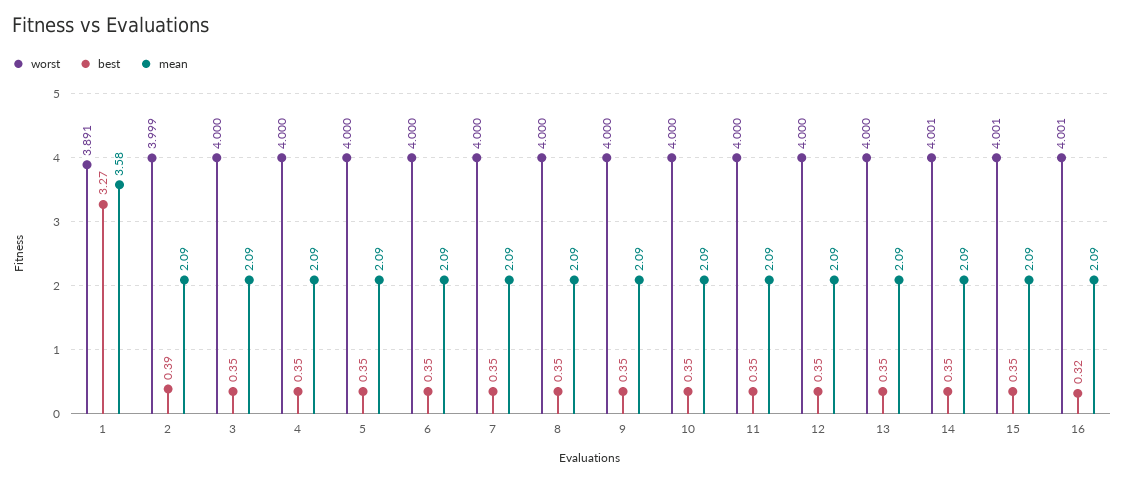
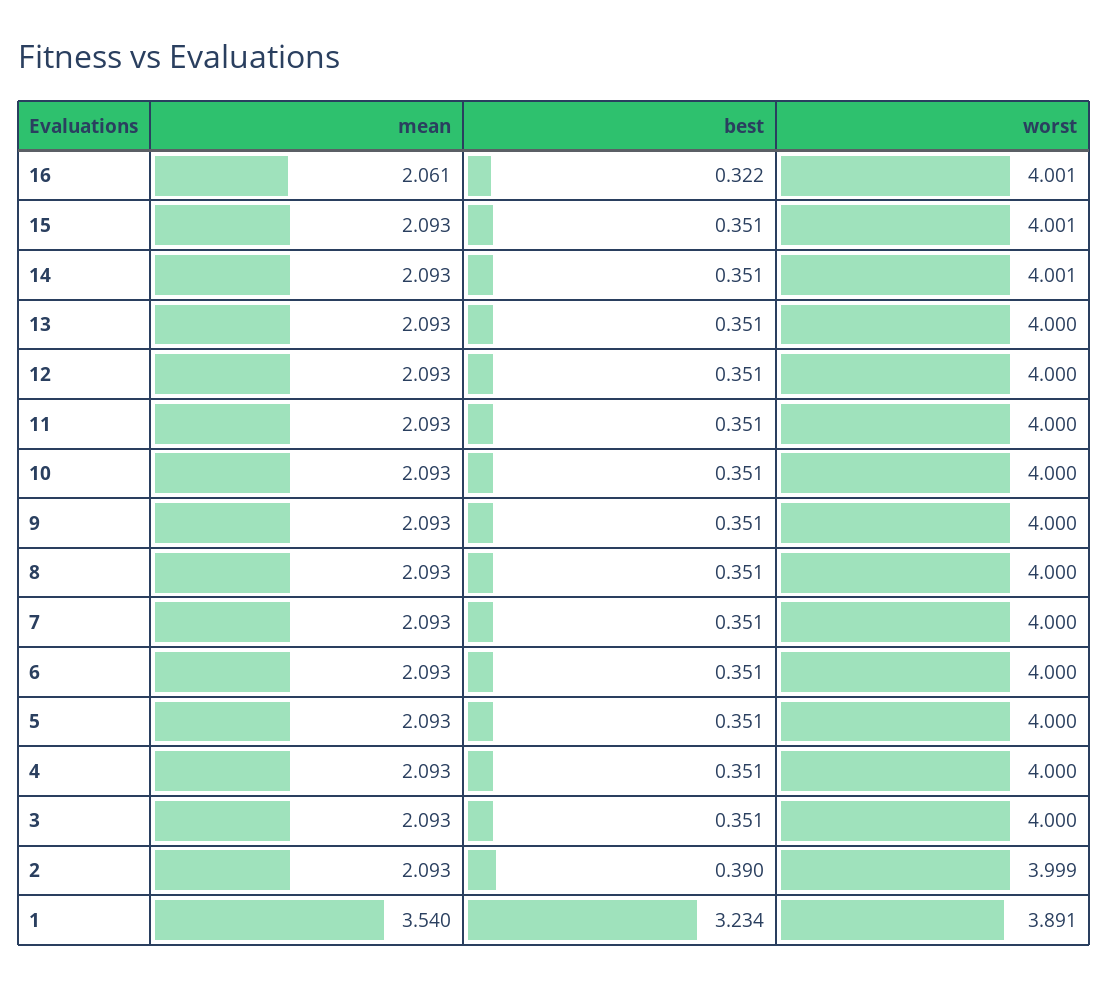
  {
    "worst": {
      "1": 3.891,
      "2": 3.999,
      "3": 4,
      "4": 4,
      "5": 4,
      "6": 4,
      "7": 4,
      "8": 4,
      "9": 4,
      "10": 4,
      "11": 4,
      "12": 4,
      "13": 4,
      "14": 4.001,
      "15": 4.001,
      "16": 4.001
    },
    "best": {
-     "1": 3.27,
+     "1": 3.234,
      "2": 0.39,
      "3": 0.351,
      "4": 0.351,
      "5": 0.351,
      "6": 0.351,
      "7": 0.351,
      "8": 0.351,
      "9": 0.351,
      "10": 0.351,
      "11": 0.351,
      "12": 0.351,
      "13": 0.351,
      "14": 0.351,
      "15": 0.351,
      "16": 0.322
    },
    "mean": {
-     "1": 3.58,
+     "1": 3.54,
      "2": 2.093,
      "3": 2.093,
      "4": 2.093,
      "5": 2.093,
      "6": 2.093,
      "7": 2.093,
      "8": 2.093,
      "9": 2.093,
      "10": 2.093,
      "11": 2.093,
      "12": 2.093,
      "13": 2.093,
      "14": 2.093,
      "15": 2.093,
-     "16": 2.09
+     "16": 2.061
    }
  }

